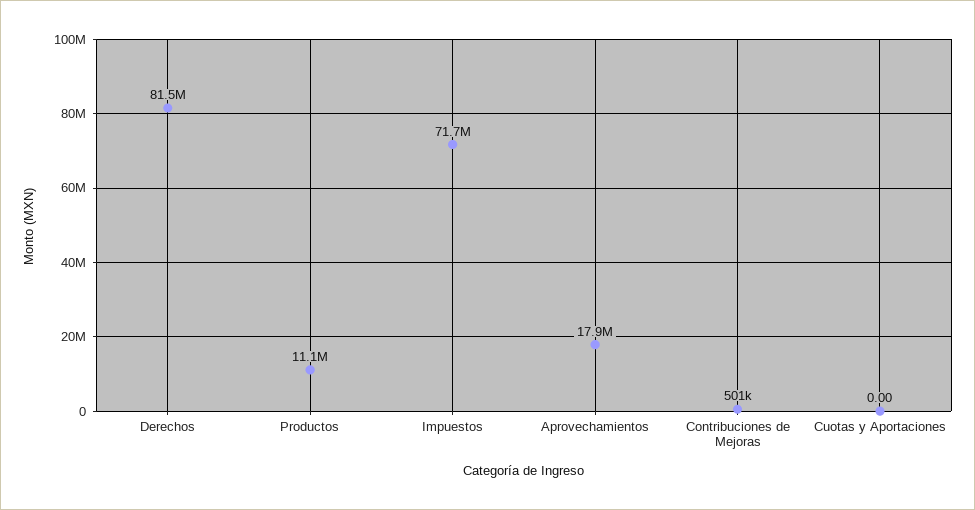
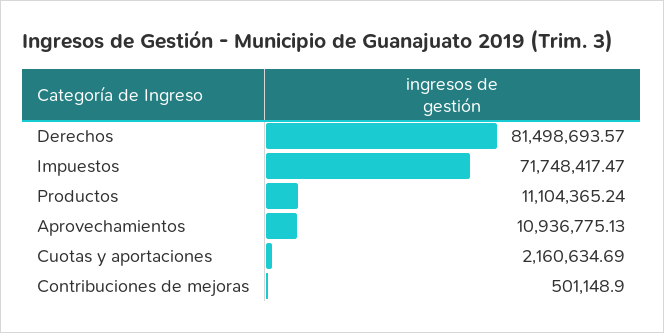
  {
    "Derechos": 81498693.57,
    "Productos": 11104365.24,
    "Impuestos": 71748417.47,
-   "Aprovechamientos": 17900000,
+   "Aprovechamientos": 10936775.13,
    "Contribuciones de Mejoras": 501148.9,
-   "Cuotas y Aportaciones": 0
+   "Cuotas y Aportaciones": 2160634.69
  }

